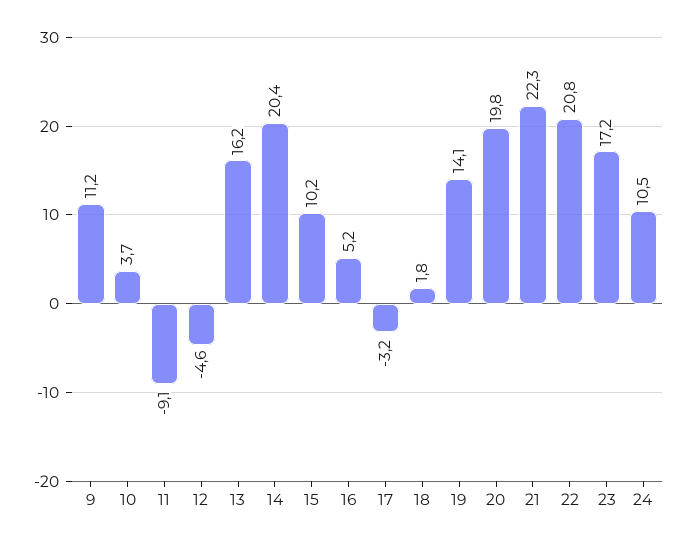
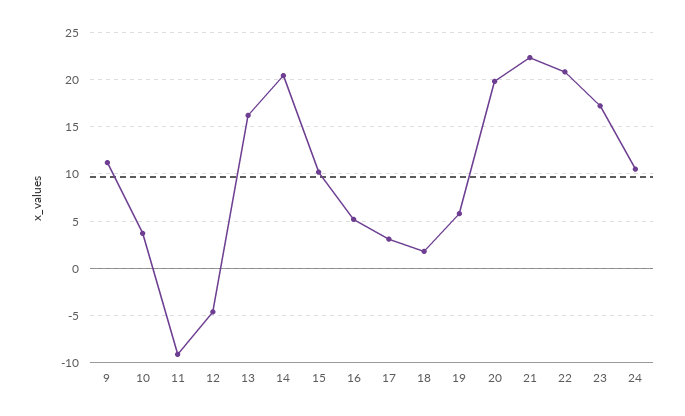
  {
    "9": 11.2,
    "10": 3.7,
    "11": -9.1,
    "12": -4.6,
    "13": 16.2,
    "14": 20.4,
    "15": 10.2,
    "16": 5.2,
-   "17": -3.2,
+   "17": 3,
    "18": 1.8,
-   "19": 14.1,
+   "19": 6,
    "20": 19.8,
    "21": 22.3,
    "22": 20.8,
    "23": 17.2,
    "24": 10.5
  }

